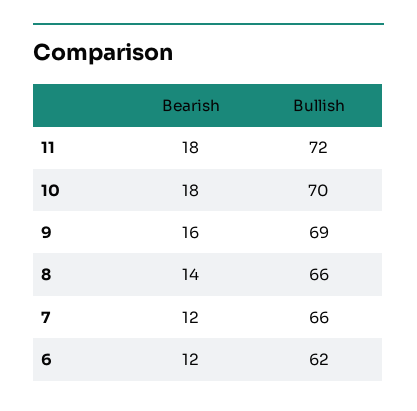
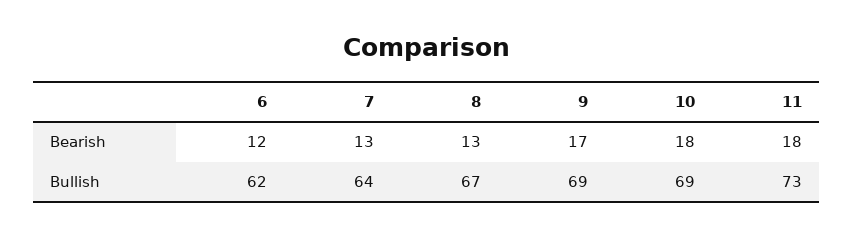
  {
    "Bearish": {
      "11": 18,
      "10": 18,
-     "9": 16,
+     "9": 17,
-     "8": 14,
+     "8": 13,
-     "7": 12,
+     "7": 13,
      "6": 12
    },
    "Bullish": {
-     "11": 72,
+     "11": 73,
-     "10": 70,
+     "10": 69,
      "9": 69,
-     "8": 66,
+     "8": 67,
-     "7": 66,
+     "7": 64,
      "6": 62
    }
  }

